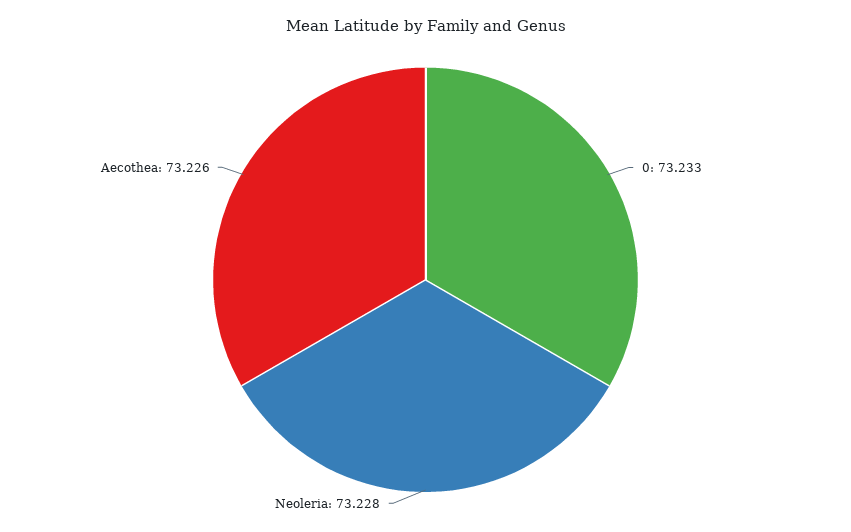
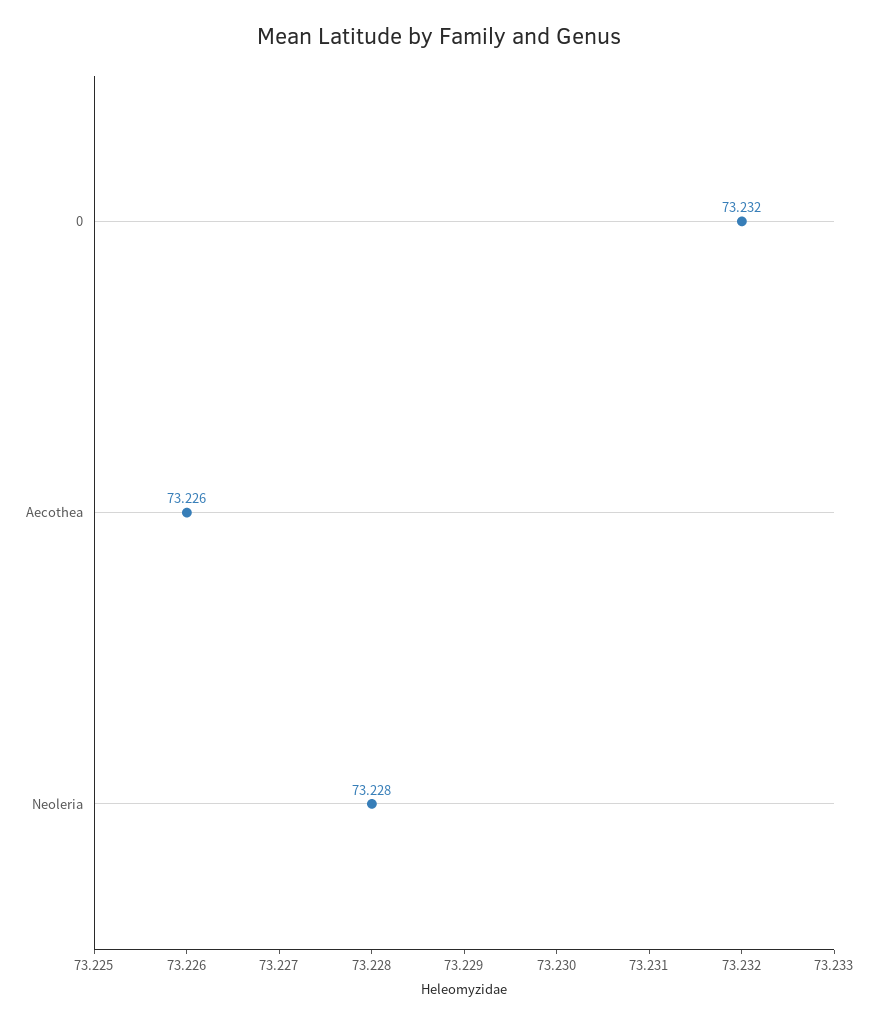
  {
-   "0": 73.233,
+   "0": 73.232,
    "Neoleria": 73.228,
    "Aecothea": 73.226
  }

